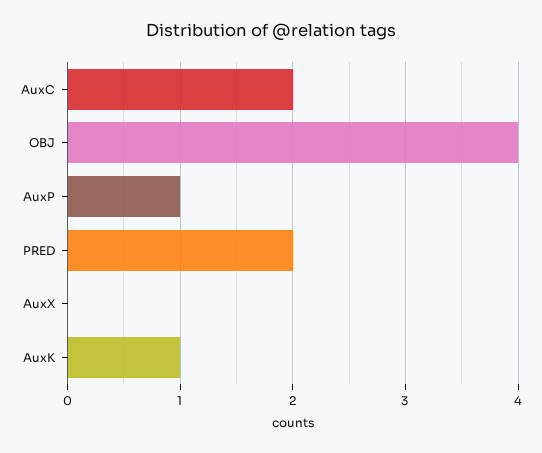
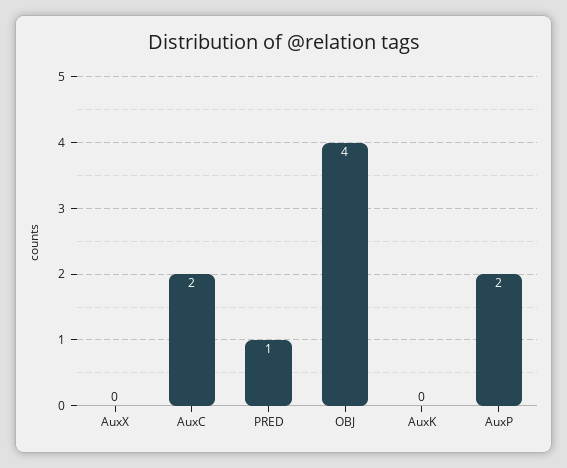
  {
    "AuxC": 2,
    "OBJ": 4,
-   "AuxP": 1,
+   "AuxP": 2,
-   "PRED": 2,
+   "PRED": 1,
    "AuxX": 0,
-   "AuxK": 1
+   "AuxK": 0
  }

